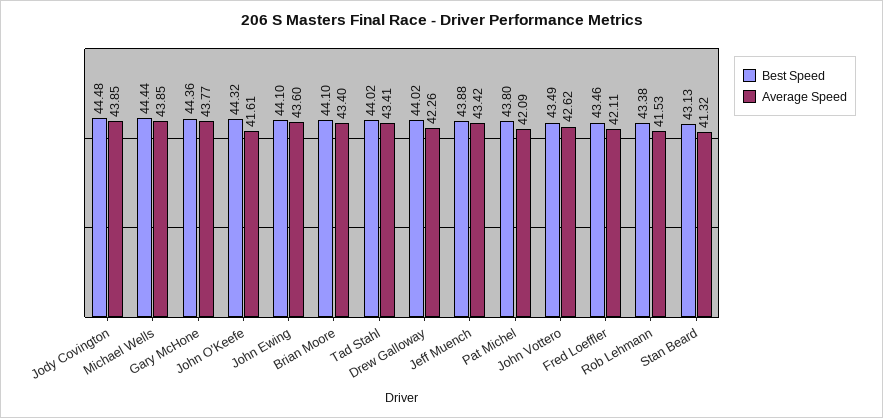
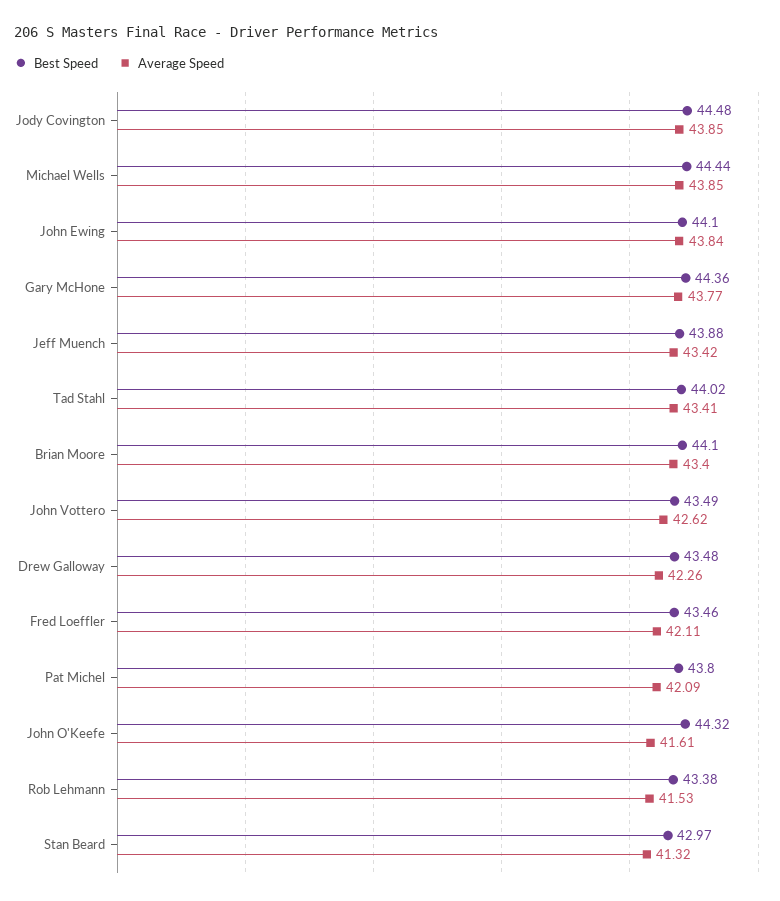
  {
    "Best Speed": {
      "Jody Covington": 44.48,
      "Michael Wells": 44.44,
      "Gary McHone": 44.36,
      "John O'Keefe": 44.32,
      "John Ewing": 44.1,
      "Brian Moore": 44.1,
      "Tad Stahl": 44.02,
-     "Drew Galloway": 44.02,
+     "Drew Galloway": 43.48,
      "Jeff Muench": 43.88,
      "Pat Michel": 43.8,
      "John Vottero": 43.49,
      "Fred Loeffler": 43.46,
      "Rob Lehmann": 43.38,
-     "Stan Beard": 43.13
+     "Stan Beard": 42.97
    },
    "Average Speed": {
      "Jody Covington": 43.85,
      "Michael Wells": 43.85,
      "Gary McHone": 43.77,
      "John O'Keefe": 41.61,
-     "John Ewing": 43.6,
+     "John Ewing": 43.84,
      "Brian Moore": 43.4,
      "Tad Stahl": 43.41,
      "Drew Galloway": 42.26,
      "Jeff Muench": 43.42,
      "Pat Michel": 42.09,
      "John Vottero": 42.62,
      "Fred Loeffler": 42.11,
      "Rob Lehmann": 41.53,
      "Stan Beard": 41.32
    }
  }

